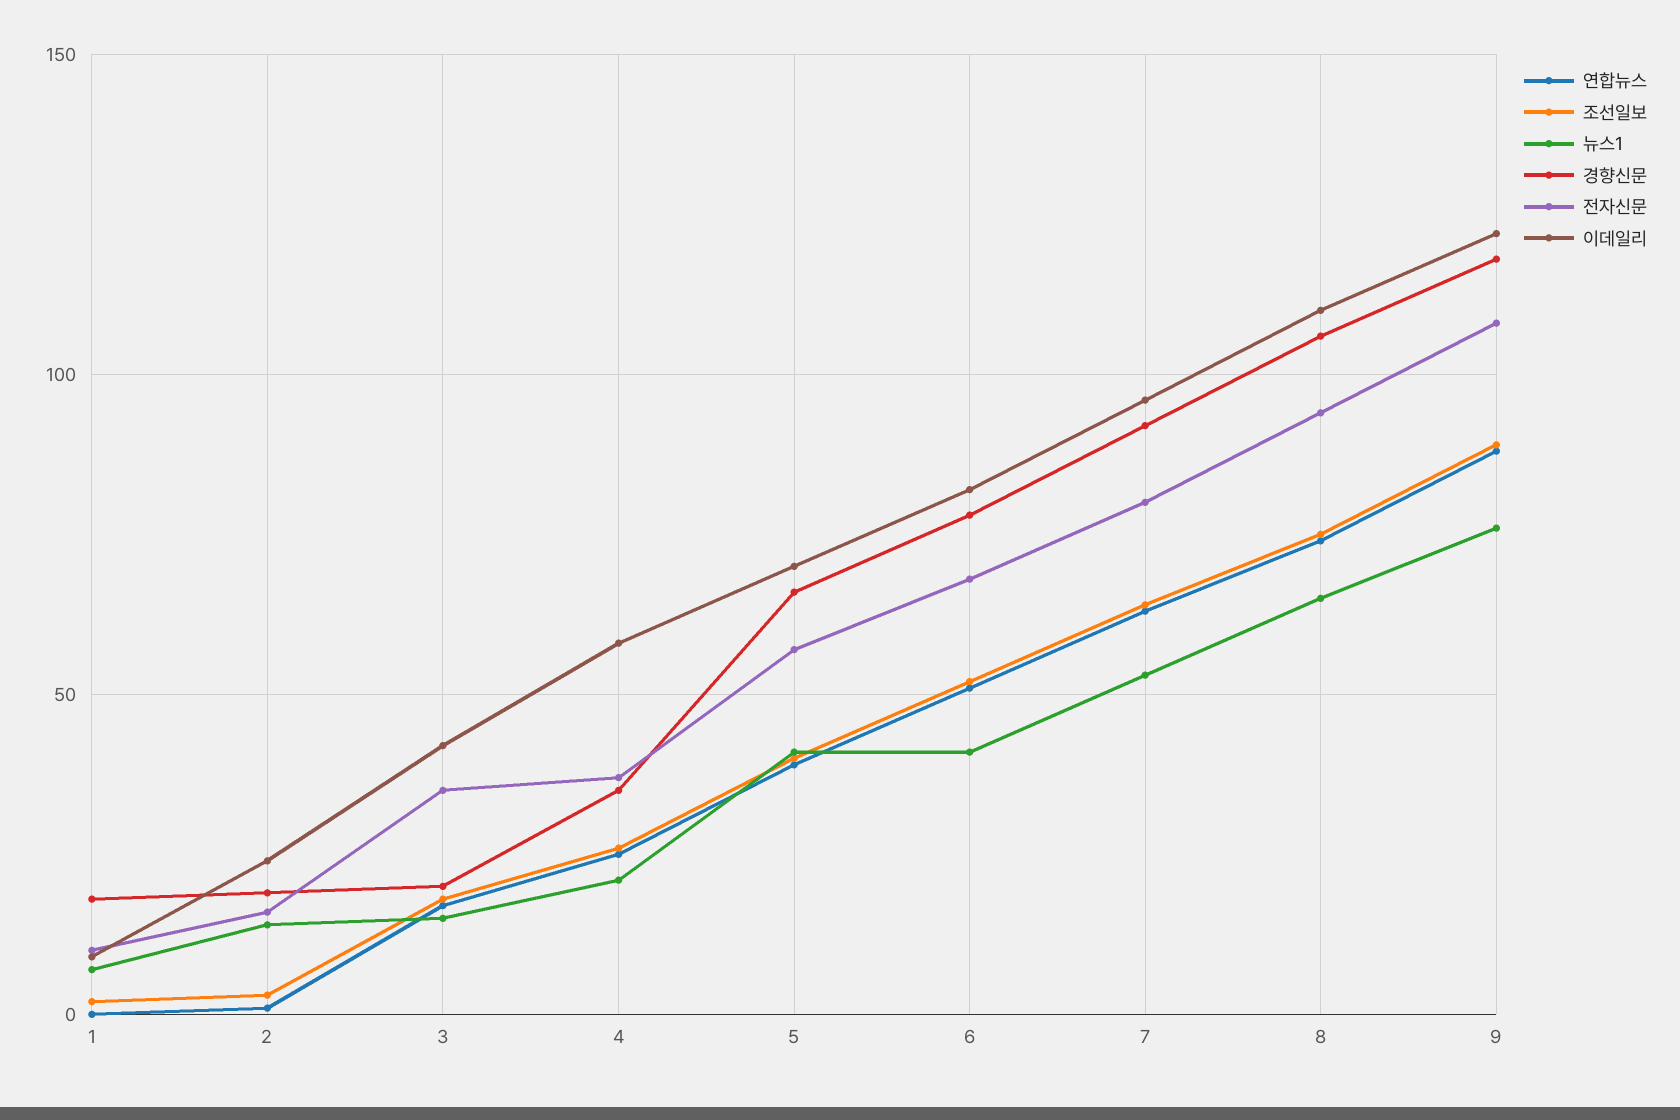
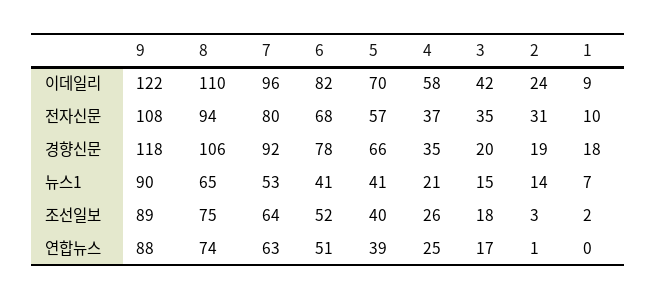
  {
    "연합뉴스": {
      "1": 0,
      "2": 1,
      "3": 17,
      "4": 25,
      "5": 39,
      "6": 51,
      "7": 63,
      "8": 74,
      "9": 88
    },
    "조선일보": {
      "1": 2,
      "2": 3,
      "3": 18,
      "4": 26,
      "5": 40,
      "6": 52,
      "7": 64,
      "8": 75,
      "9": 89
    },
    "뉴스1": {
      "1": 7,
      "2": 14,
      "3": 15,
      "4": 21,
      "5": 41,
      "6": 41,
      "7": 53,
      "8": 65,
-     "9": 75
+     "9": 90
    },
    "경향신문": {
      "1": 18,
      "2": 19,
      "3": 20,
      "4": 35,
      "5": 66,
      "6": 78,
      "7": 92,
      "8": 106,
      "9": 118
    },
    "전자신문": {
      "1": 10,
-     "2": 15,
+     "2": 31,
      "3": 35,
      "4": 37,
      "5": 57,
      "6": 68,
      "7": 80,
      "8": 94,
      "9": 108
    },
    "이데일리": {
      "1": 9,
      "2": 24,
      "3": 42,
      "4": 58,
      "5": 70,
      "6": 82,
      "7": 96,
      "8": 110,
      "9": 122
    }
  }

